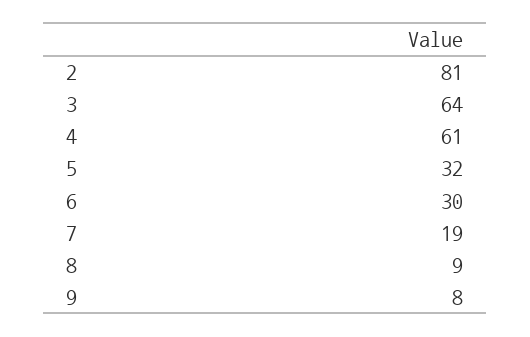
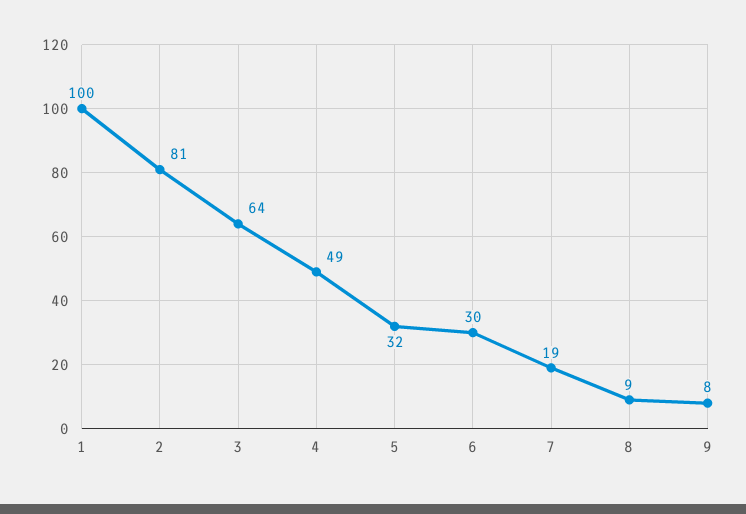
  {
    "2": 81,
    "3": 64,
-   "4": 61,
+   "4": 49,
    "5": 32,
    "6": 30,
    "7": 19,
    "8": 9,
-   "9": 8
+   "9": 8,
+   "1": 100
  }

